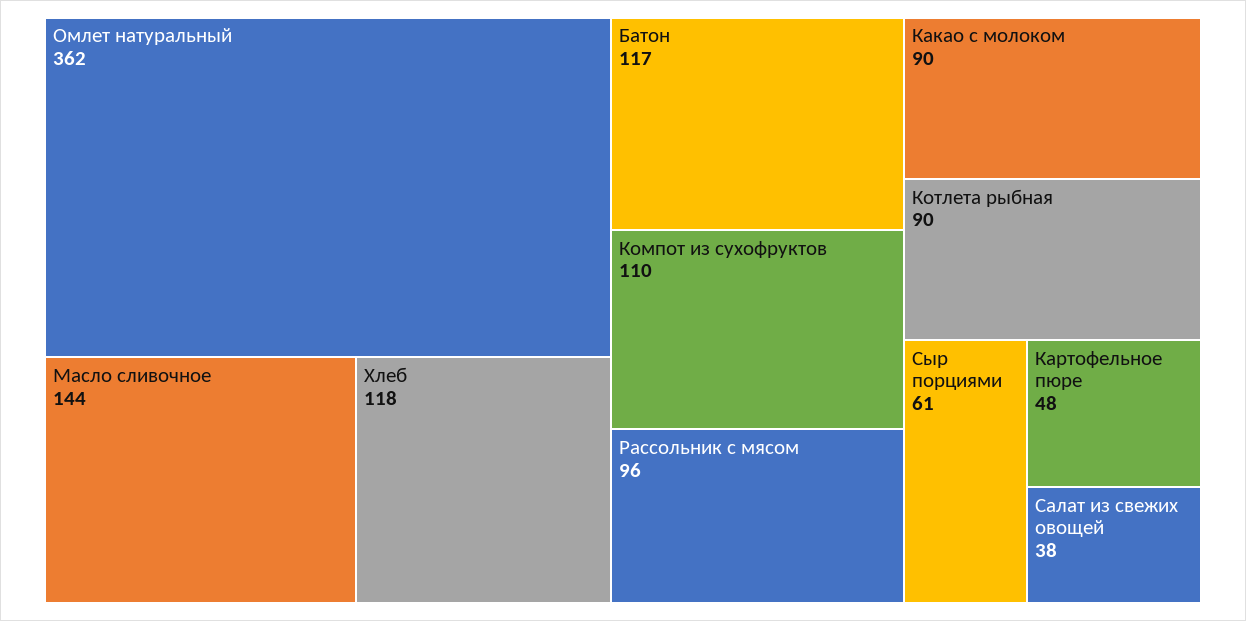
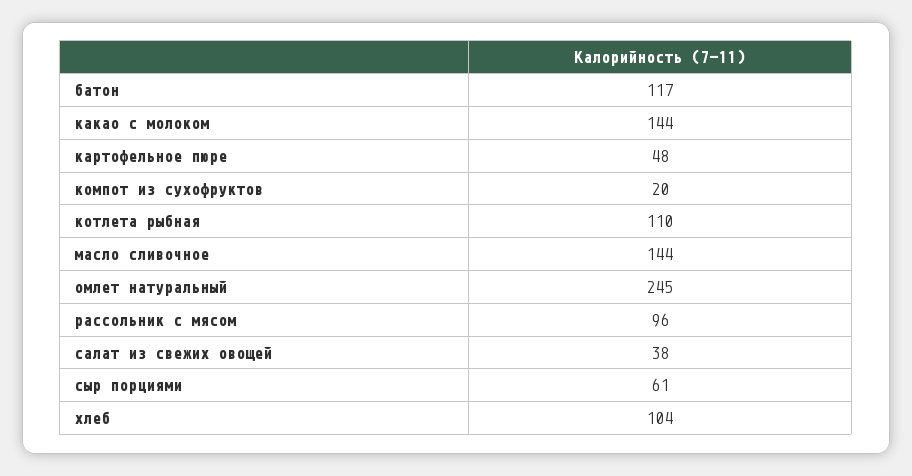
  {
-   "Омлет натуральный": 362,
+   "Омлет натуральный": 245,
    "Масло сливочное": 144,
-   "Хлеб": 118,
+   "Хлеб": 104,
    "Батон": 117,
-   "Компот из сухофруктов": 110,
+   "Компот из сухофруктов": 20,
    "Рассольник с мясом": 96,
-   "Какао с молоком": 90,
+   "Какао с молоком": 144,
-   "Котлета рыбная": 90,
+   "Котлета рыбная": 110,
    "Сыр порциями": 61,
    "Картофельное пюре": 48,
    "Салат из свежих овощей": 38
  }

